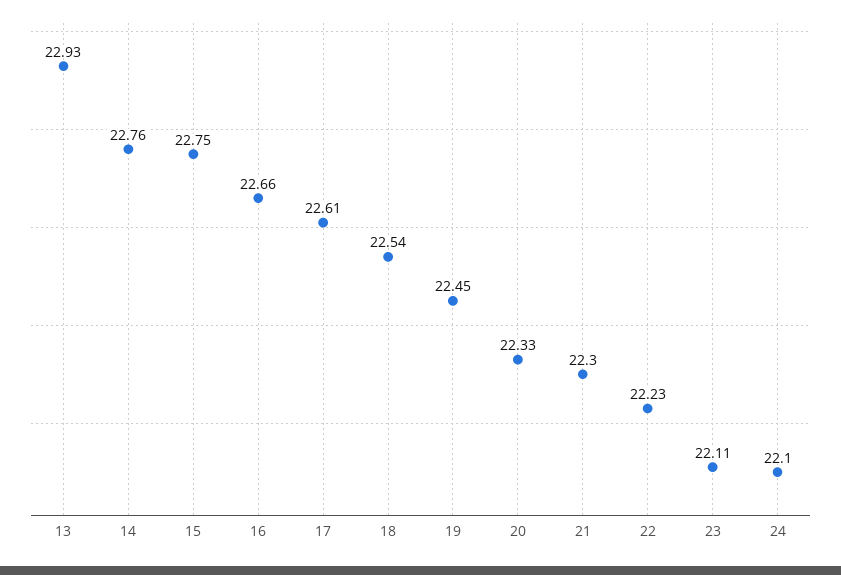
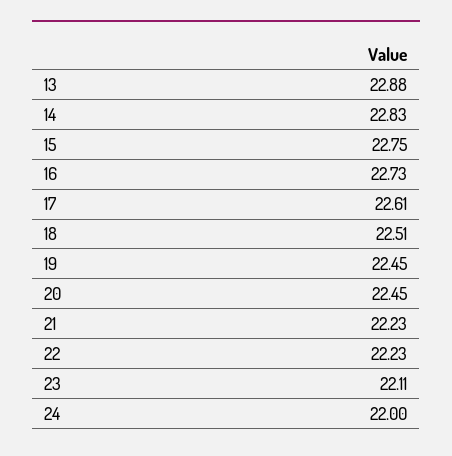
  {
-   "13": 22.93,
+   "13": 22.88,
-   "14": 22.76,
+   "14": 22.83,
    "15": 22.75,
-   "16": 22.66,
+   "16": 22.73,
    "17": 22.61,
-   "18": 22.54,
+   "18": 22.51,
    "19": 22.45,
-   "20": 22.33,
+   "20": 22.45,
-   "21": 22.3,
+   "21": 22.23,
    "22": 22.23,
    "23": 22.11,
-   "24": 22.1
+   "24": 22
  }

